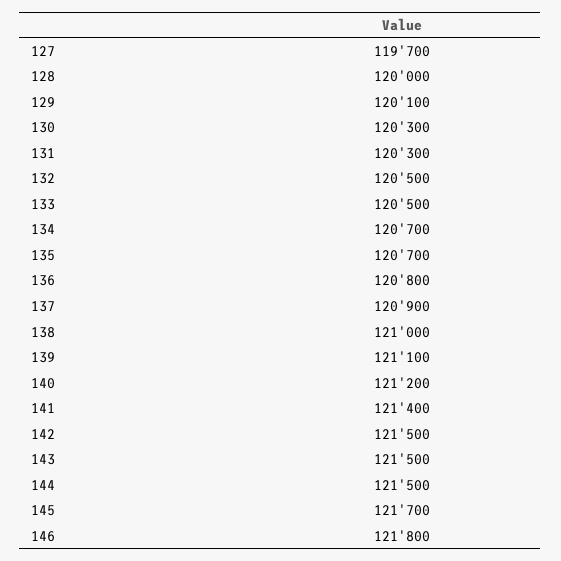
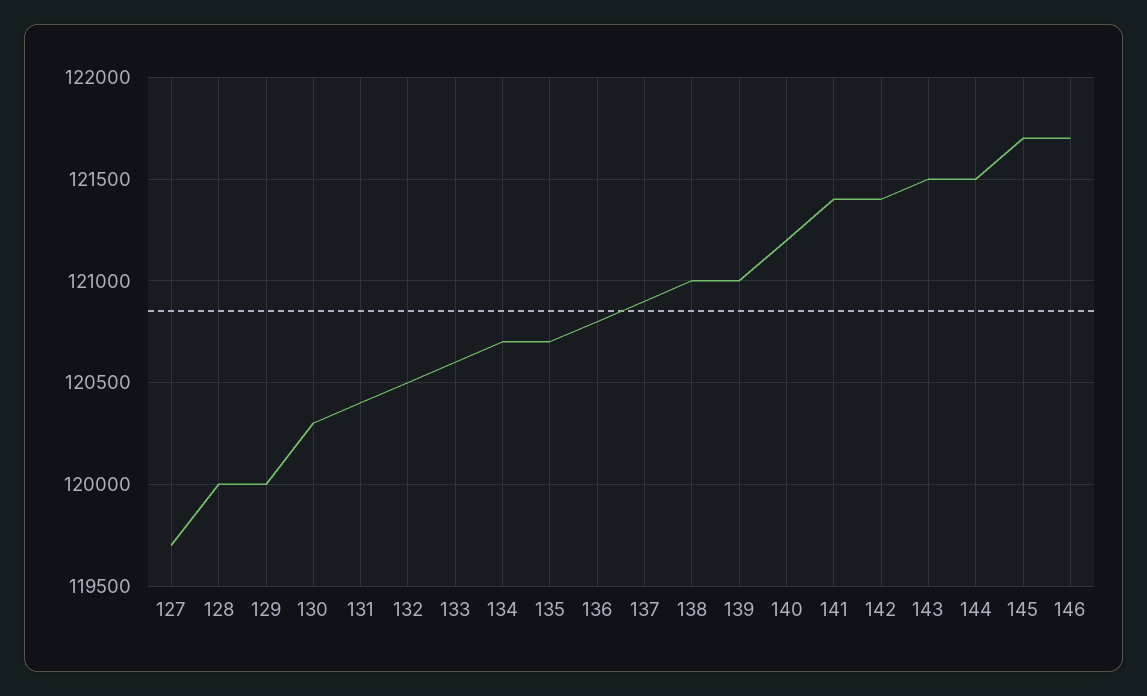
  {
    "127": 119700,
    "128": 120000,
-   "129": 120100,
+   "129": 120000,
    "130": 120300,
-   "131": 120300,
+   "131": 120400,
    "132": 120500,
-   "133": 120500,
+   "133": 120600,
    "134": 120700,
    "135": 120700,
    "136": 120800,
    "137": 120900,
    "138": 121000,
-   "139": 121100,
+   "139": 121000,
    "140": 121200,
    "141": 121400,
-   "142": 121500,
+   "142": 121400,
    "143": 121500,
    "144": 121500,
    "145": 121700,
-   "146": 121800
+   "146": 121700
  }

